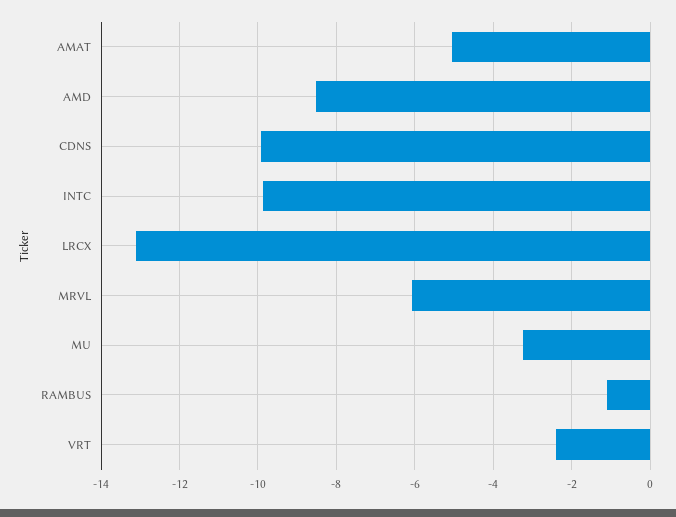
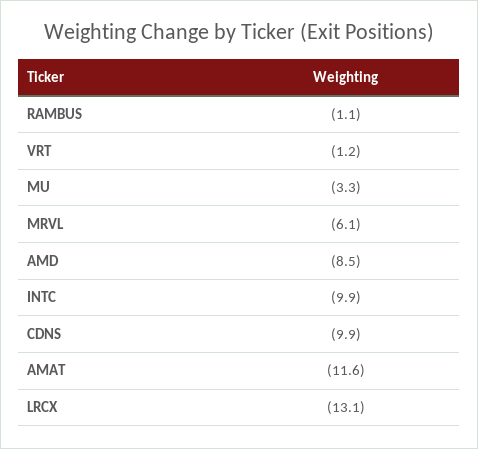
  {
-   "AMAT": -5,
+   "AMAT": -11.6,
    "AMD": -8.5,
    "CDNS": -9.9,
    "INTC": -9.9,
    "LRCX": -13.1,
    "MRVL": -6.1,
    "MU": -3.3,
    "RAMBUS": -1.1,
-   "VRT": -2.4
+   "VRT": -1.2
  }

